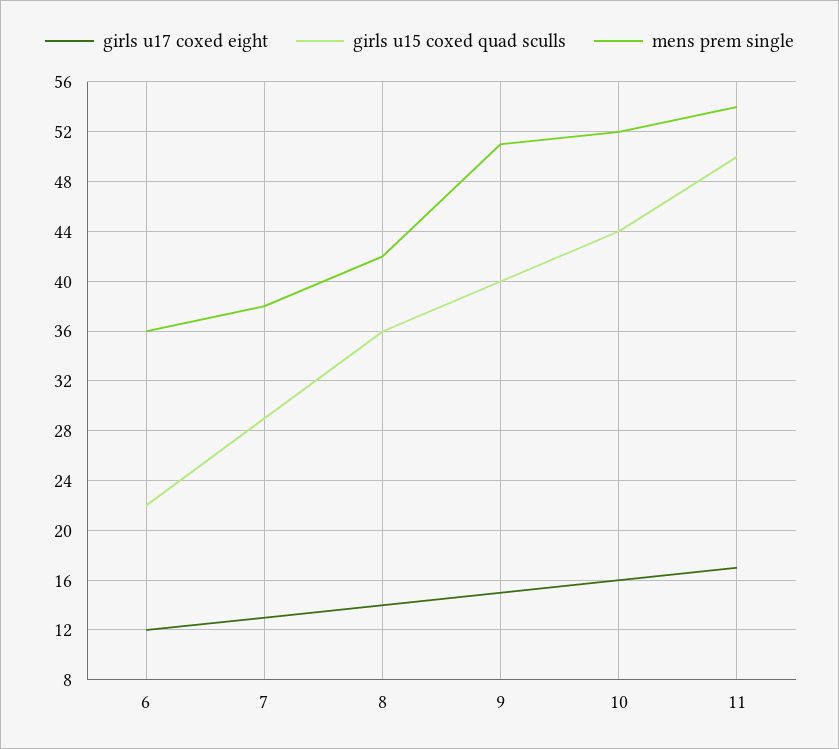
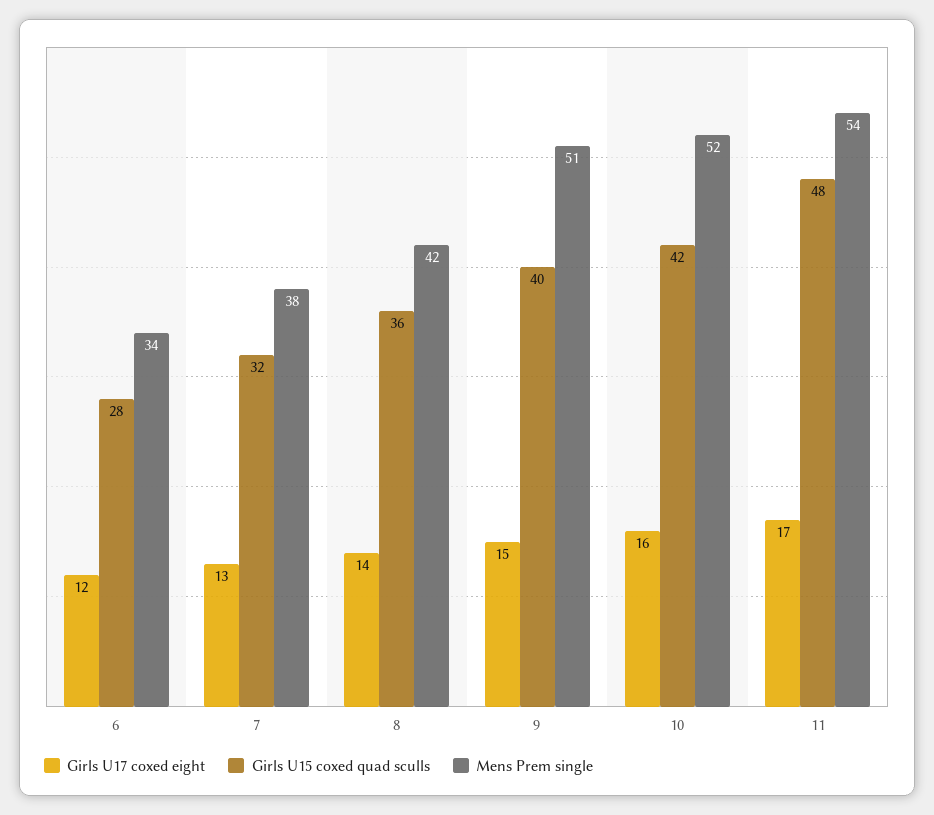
  {
    "girls u17 coxed eight": {
      "6": 12,
      "7": 13,
      "8": 14,
      "9": 15,
      "10": 16,
      "11": 17
    },
    "girls u15 coxed quad sculls": {
-     "6": 22,
+     "6": 28,
-     "7": 29,
+     "7": 32,
      "8": 36,
      "9": 40,
-     "10": 44,
+     "10": 42,
-     "11": 50
+     "11": 48
    },
    "mens prem single": {
-     "6": 36,
+     "6": 34,
      "7": 38,
      "8": 42,
      "9": 51,
      "10": 52,
      "11": 54
    }
  }

